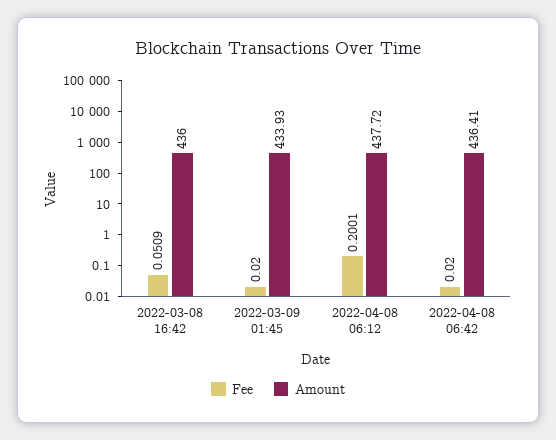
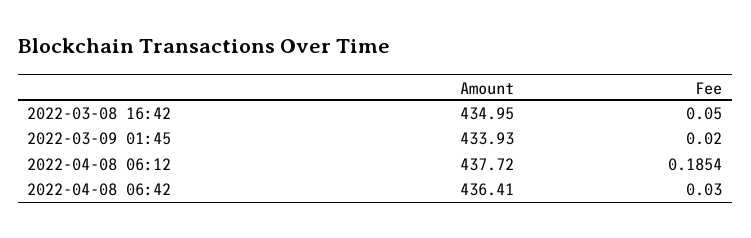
  {
    "Fee": {
-     "2022-03-08 16:42": 0.0509,
+     "2022-03-08 16:42": 0.05,
      "2022-03-09 01:45": 0.02,
-     "2022-04-08 06:12": 0.2001,
+     "2022-04-08 06:12": 0.1854,
-     "2022-04-08 06:42": 0.02
+     "2022-04-08 06:42": 0.03
    },
    "Amount": {
-     "2022-03-08 16:42": 436,
+     "2022-03-08 16:42": 434.95,
      "2022-03-09 01:45": 433.93,
      "2022-04-08 06:12": 437.72,
      "2022-04-08 06:42": 436.41
    }
  }

